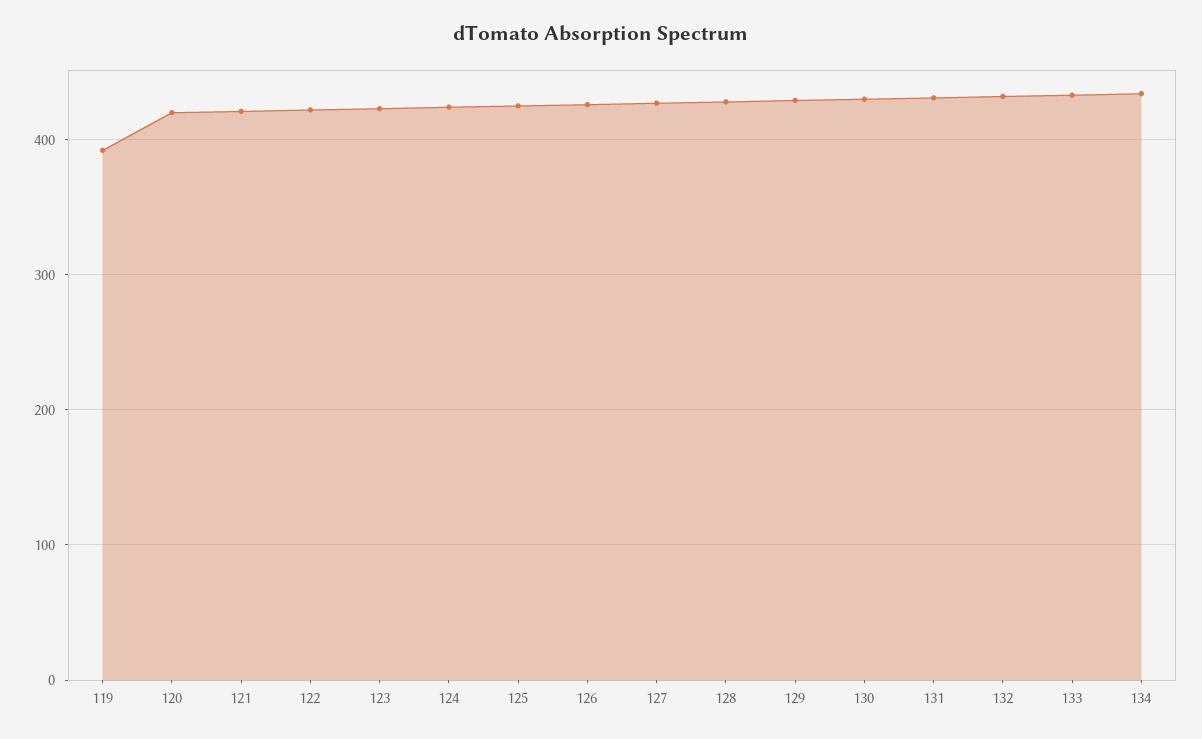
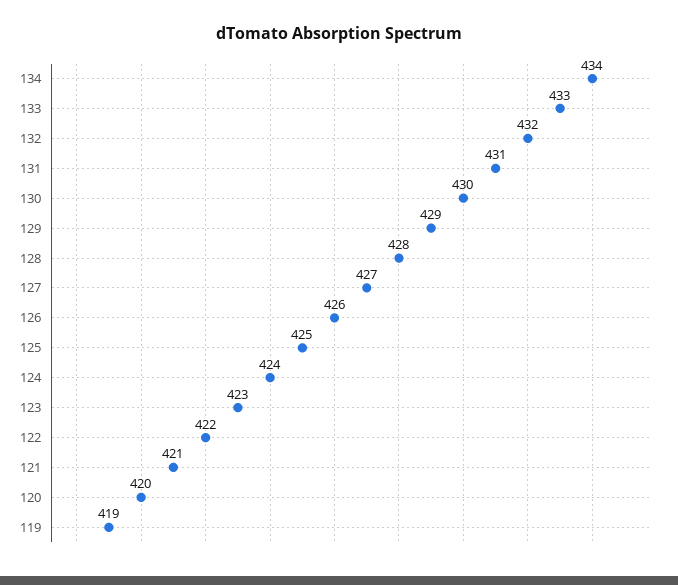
  {
-   "119": 390,
+   "119": 419,
    "120": 420,
    "121": 421,
    "122": 422,
    "123": 423,
    "124": 424,
    "125": 425,
    "126": 426,
    "127": 427,
    "128": 428,
    "129": 429,
    "130": 430,
    "131": 431,
    "132": 432,
    "133": 433,
    "134": 434
  }

